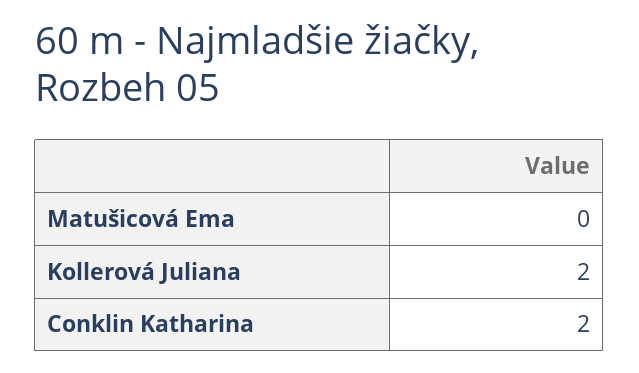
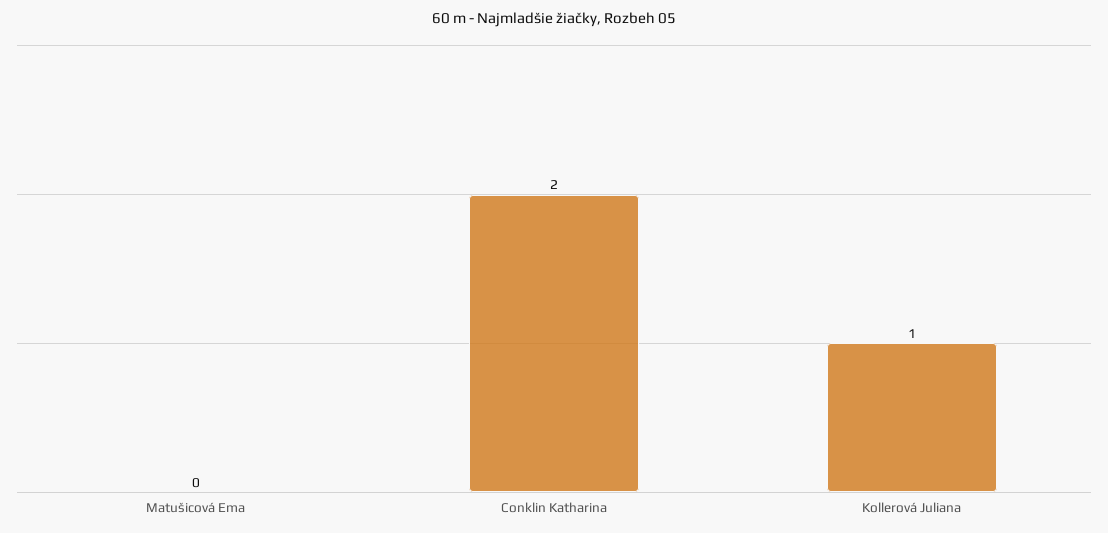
  {
    "Matušicová Ema": 0,
-   "Kollerová Juliana": 2,
+   "Kollerová Juliana": 1,
    "Conklin Katharina": 2
  }

